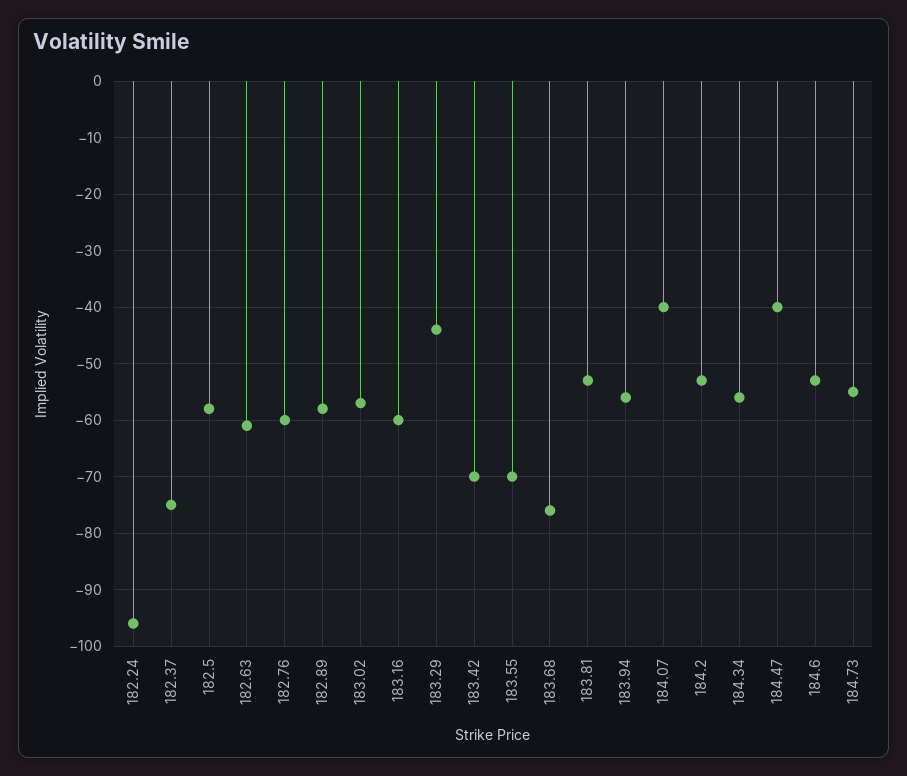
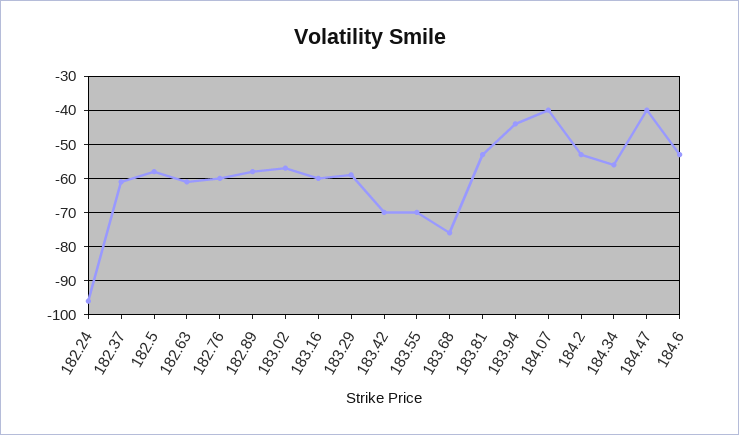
  {
    "182.24": -95,
-   "182.37": -75,
+   "182.37": -60,
    "182.5": -60,
    "182.63": -60,
    "182.76": -60,
    "182.89": -60,
    "183.02": -55,
    "183.16": -60,
-   "183.29": -45,
+   "183.29": -60,
    "183.42": -70,
    "183.55": -70,
    "183.68": -75,
    "183.81": -55,
-   "183.94": -55,
+   "183.94": -45,
    "184.07": -40,
    "184.2": -55,
    "184.34": -55,
    "184.47": -40,
-   "184.6": -55,
+   "184.6": -55
-   "184.73": -55
  }

